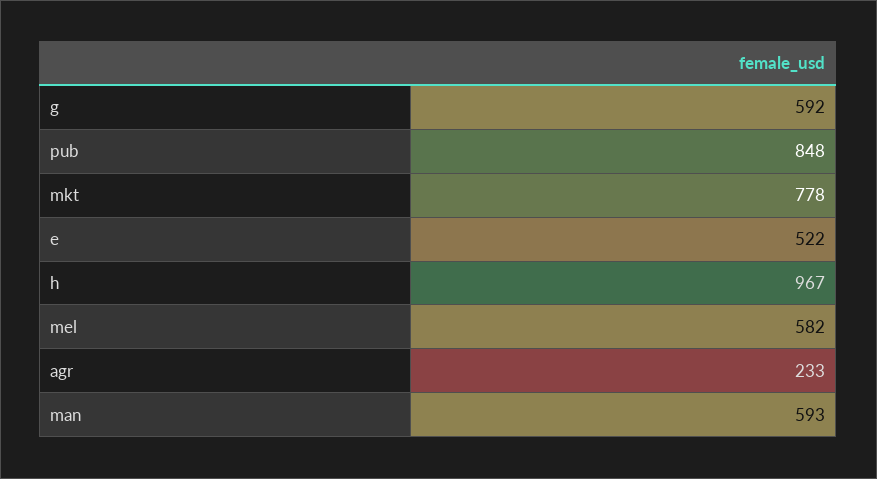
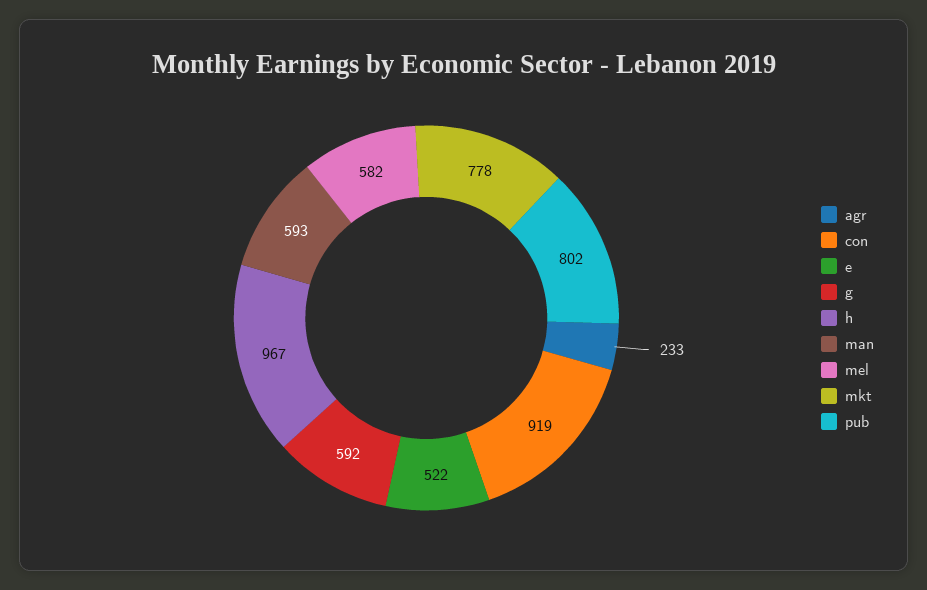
  {
    "g": 592,
-   "pub": 848,
+   "pub": 802,
    "mkt": 778,
    "e": 522,
    "h": 967,
    "mel": 582,
    "agr": 233,
-   "man": 593
+   "man": 593,
+   "con": 919
  }

